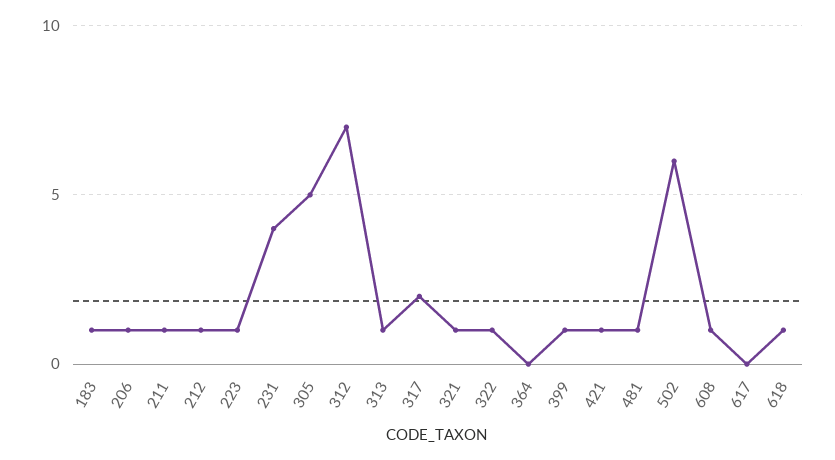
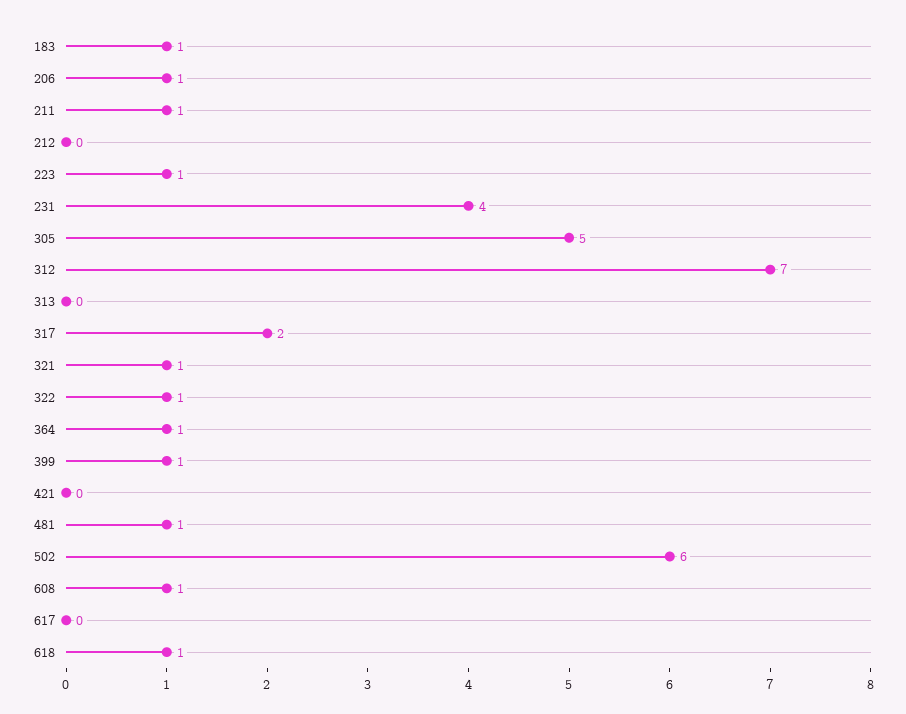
  {
    "183": 1,
    "206": 1,
    "211": 1,
-   "212": 1,
+   "212": 0,
    "223": 1,
    "231": 4,
    "305": 5,
    "312": 7,
-   "313": 1,
+   "313": 0,
    "317": 2,
    "321": 1,
    "322": 1,
-   "364": 0,
+   "364": 1,
    "399": 1,
-   "421": 1,
+   "421": 0,
    "481": 1,
    "502": 6,
    "608": 1,
    "617": 0,
    "618": 1
  }

